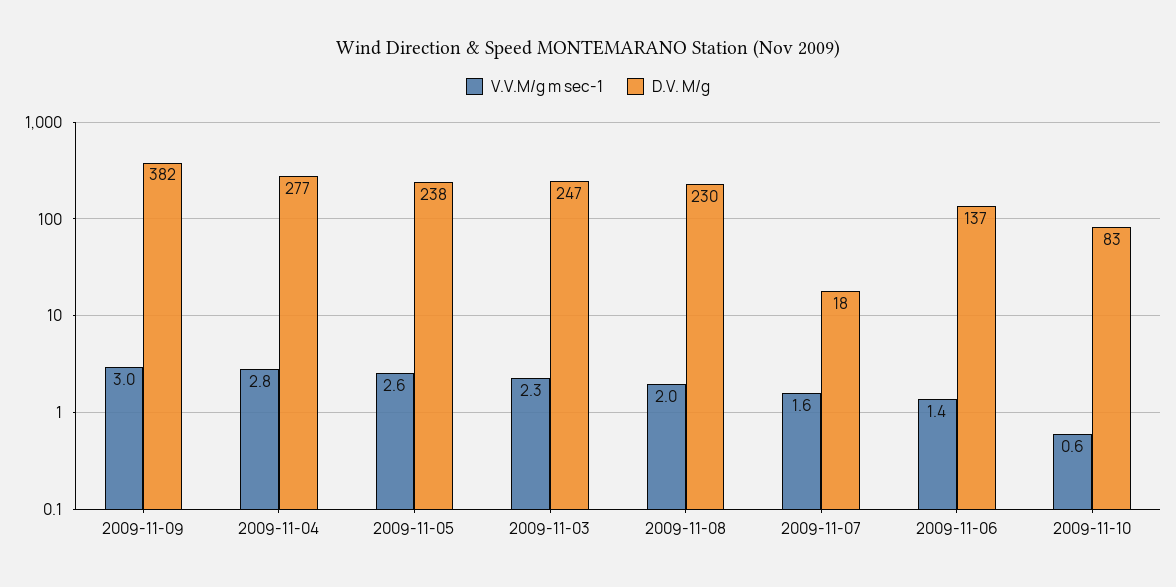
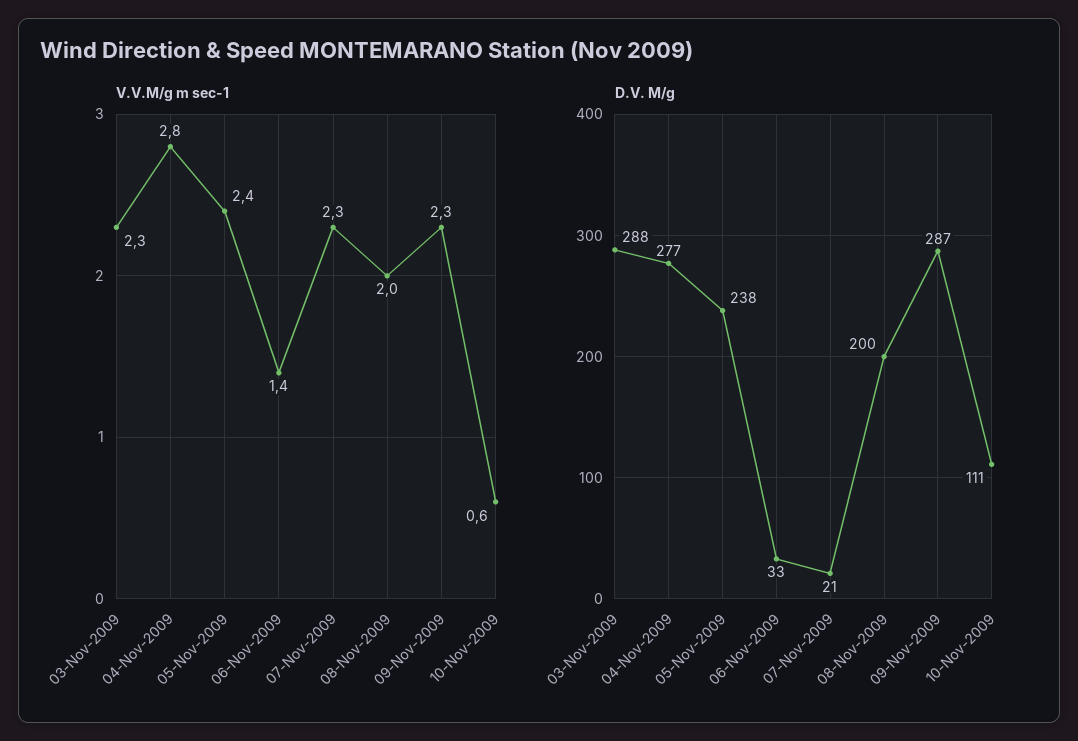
  {
    "V.V.M/g m sec-1": {
-     "2009-11-09": 3,
+     "2009-11-09": 2.3,
      "2009-11-04": 2.8,
-     "2009-11-05": 2.6,
+     "2009-11-05": 2.4,
      "2009-11-03": 2.3,
      "2009-11-08": 2,
-     "2009-11-07": 1.6,
+     "2009-11-07": 2.3,
      "2009-11-06": 1.4,
      "2009-11-10": 0.6
    },
    "D.V. M/g": {
-     "2009-11-09": 382,
+     "2009-11-09": 287,
      "2009-11-04": 277,
      "2009-11-05": 238,
-     "2009-11-03": 247,
+     "2009-11-03": 288,
-     "2009-11-08": 230,
+     "2009-11-08": 200,
-     "2009-11-07": 18,
+     "2009-11-07": 21,
-     "2009-11-06": 137,
+     "2009-11-06": 33,
-     "2009-11-10": 83
+     "2009-11-10": 111
    }
  }

